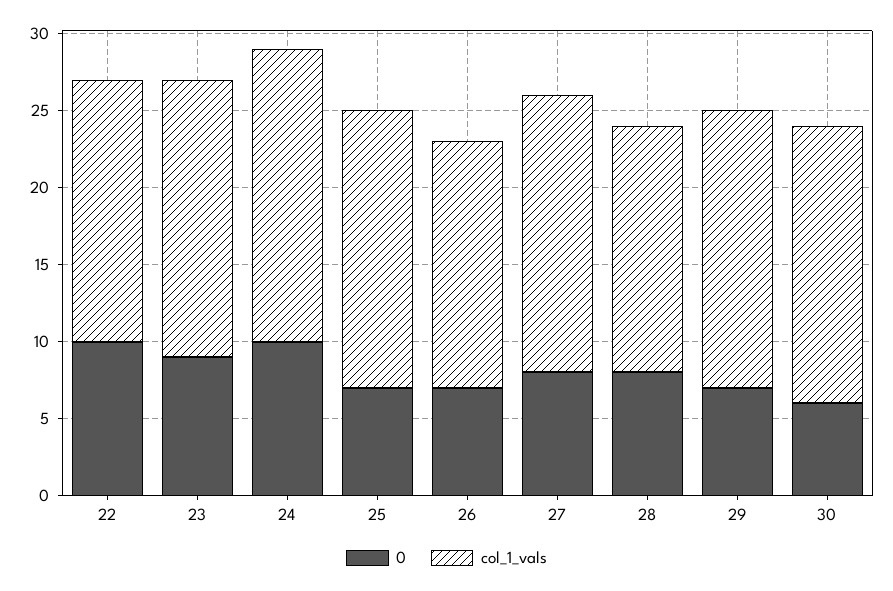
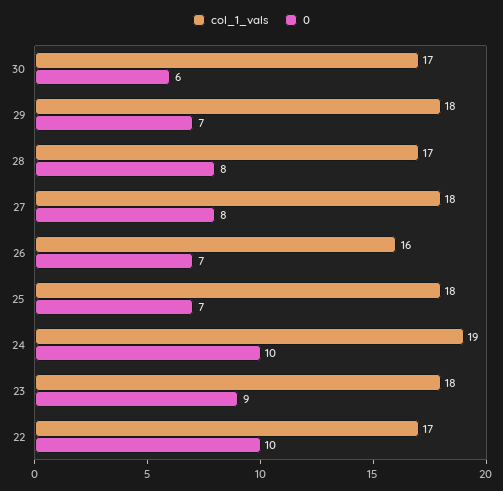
  {
    "0": {
      "22": 10,
      "23": 9,
      "24": 10,
      "25": 7,
      "26": 7,
      "27": 8,
      "28": 8,
      "29": 7,
      "30": 6
    },
    "col_1_vals": {
      "22": 17,
      "23": 18,
      "24": 19,
      "25": 18,
      "26": 16,
      "27": 18,
-     "28": 16,
+     "28": 17,
      "29": 18,
-     "30": 18
+     "30": 17
    }
  }

